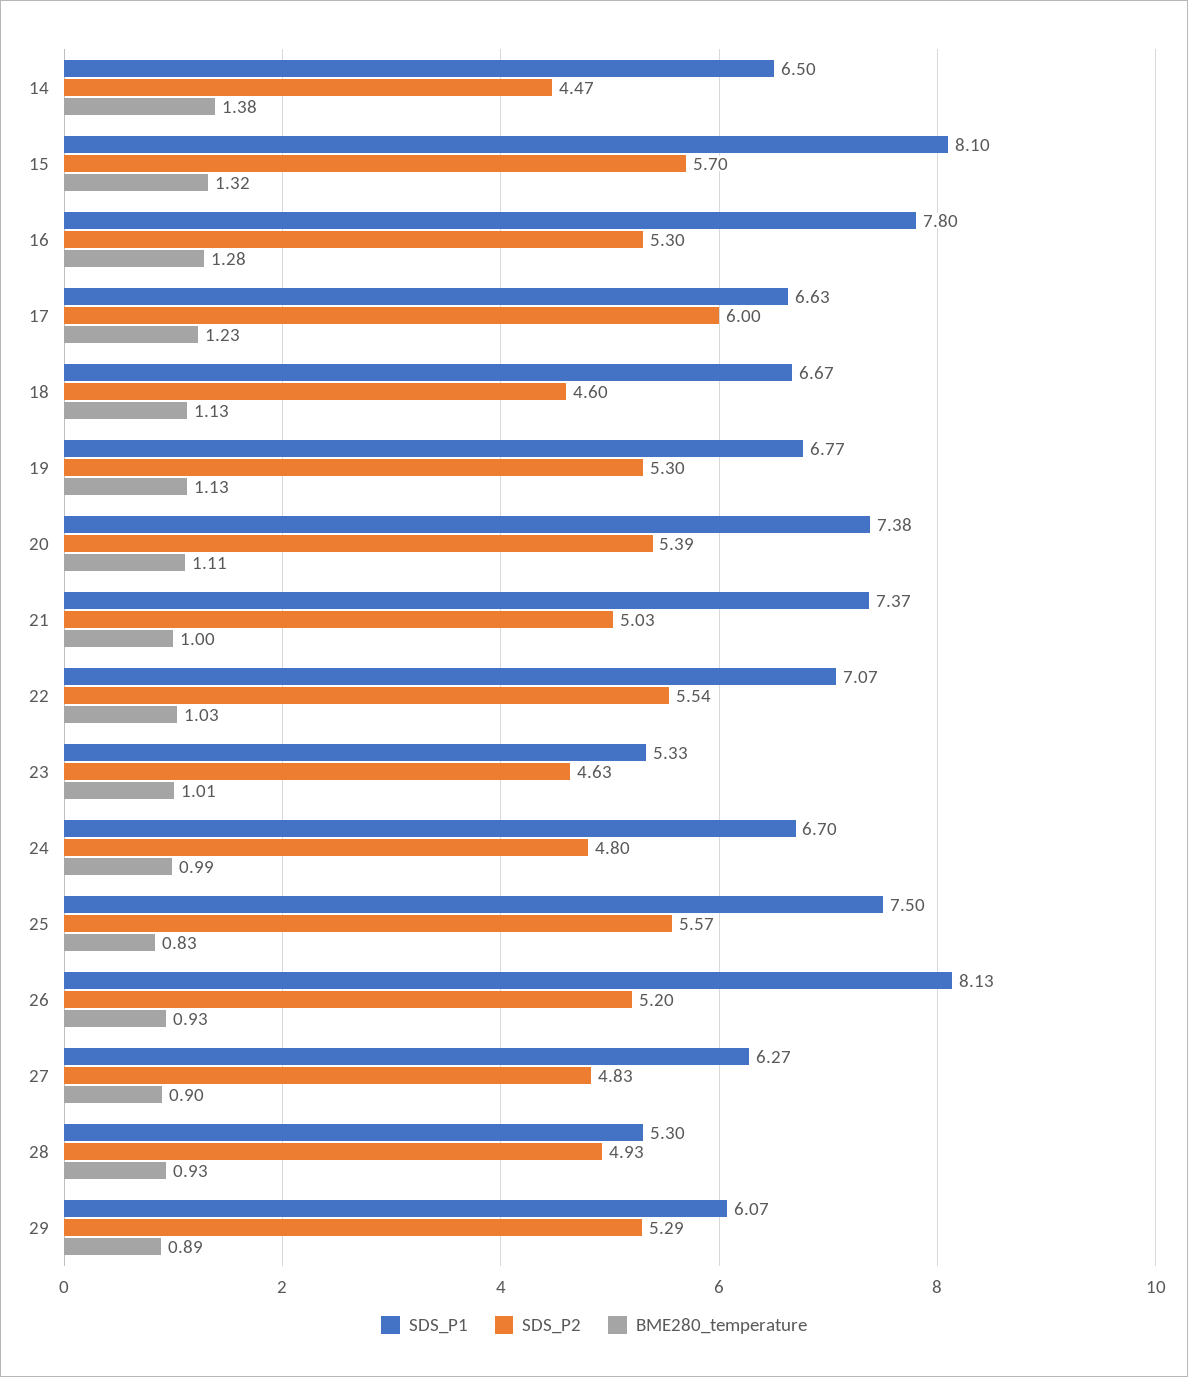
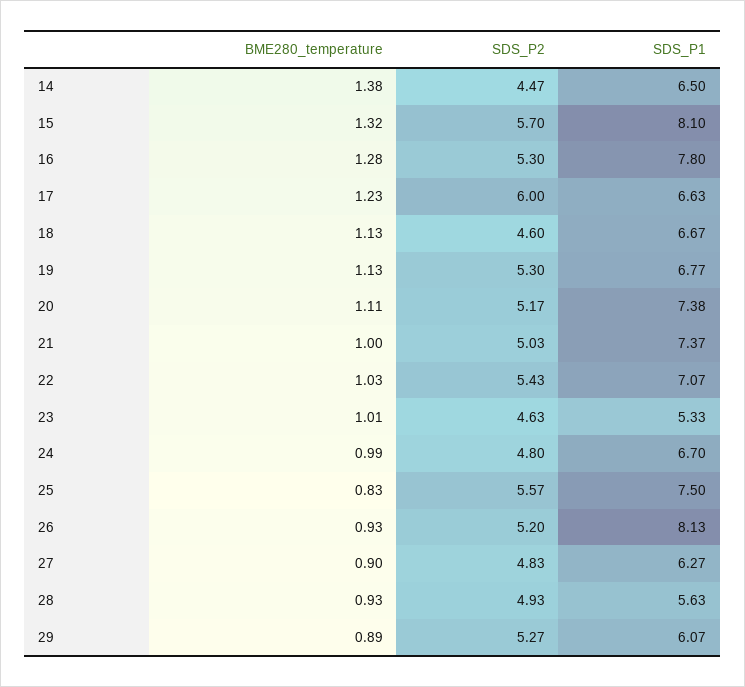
  {
    "SDS_P1": {
      "14": 6.5,
      "15": 8.1,
      "16": 7.8,
      "17": 6.63,
      "18": 6.67,
      "19": 6.77,
      "20": 7.38,
      "21": 7.37,
      "22": 7.07,
      "23": 5.33,
      "24": 6.7,
      "25": 7.5,
      "26": 8.13,
      "27": 6.27,
-     "28": 5.3,
+     "28": 5.63,
      "29": 6.07
    },
    "SDS_P2": {
      "14": 4.47,
      "15": 5.7,
      "16": 5.3,
      "17": 6,
      "18": 4.6,
      "19": 5.3,
-     "20": 5.39,
+     "20": 5.17,
      "21": 5.03,
-     "22": 5.54,
+     "22": 5.43,
      "23": 4.63,
      "24": 4.8,
      "25": 5.57,
      "26": 5.2,
      "27": 4.83,
      "28": 4.93,
-     "29": 5.29
+     "29": 5.27
    },
    "BME280_temperature": {
      "14": 1.38,
      "15": 1.32,
      "16": 1.28,
      "17": 1.23,
      "18": 1.13,
      "19": 1.13,
      "20": 1.11,
      "21": 1,
      "22": 1.03,
      "23": 1.01,
      "24": 0.99,
      "25": 0.83,
      "26": 0.93,
      "27": 0.9,
      "28": 0.93,
      "29": 0.89
    }
  }

